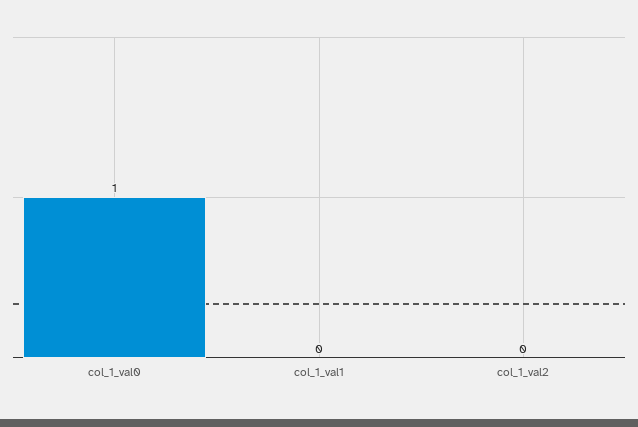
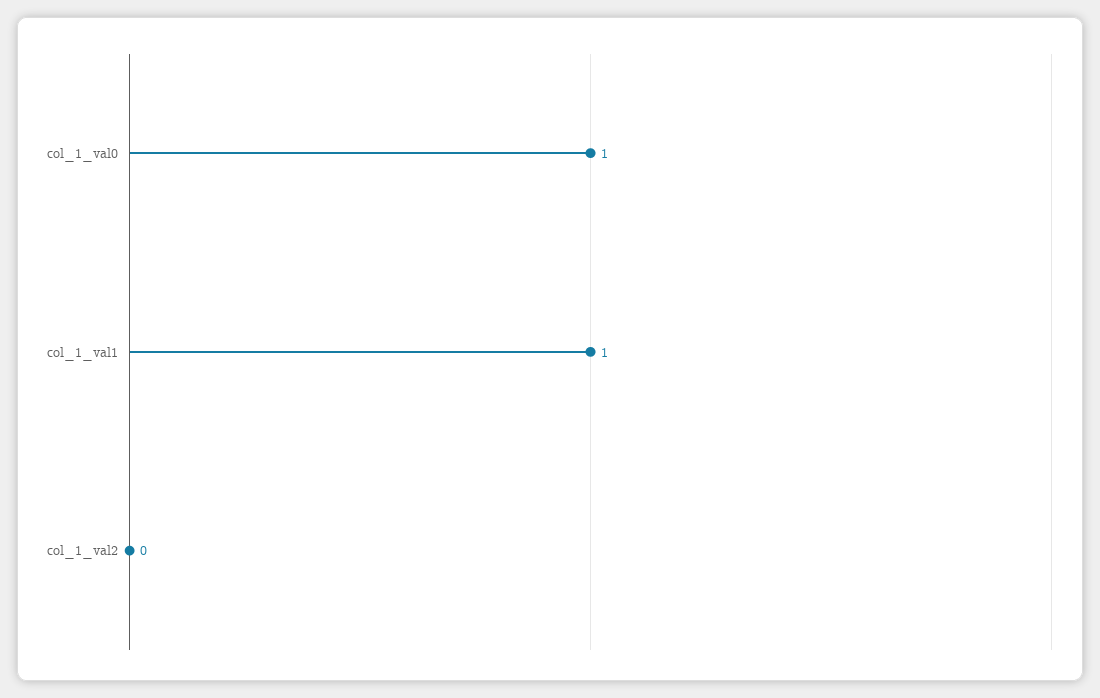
  {
    "col_1_val0": 1,
-   "col_1_val1": 0,
+   "col_1_val1": 1,
    "col_1_val2": 0
  }

